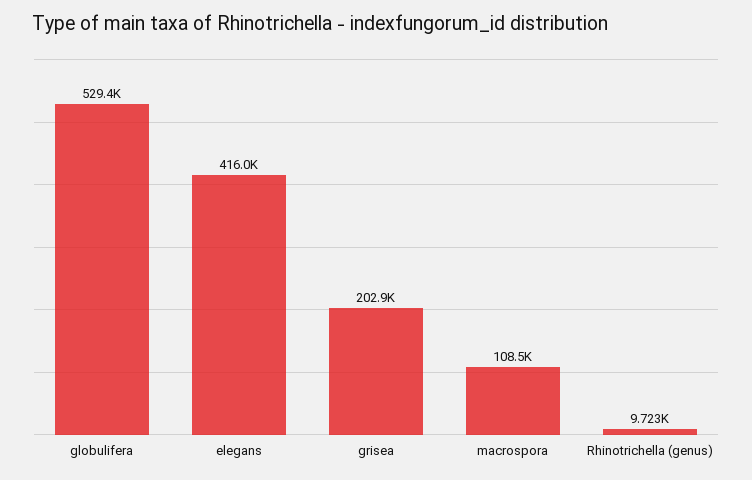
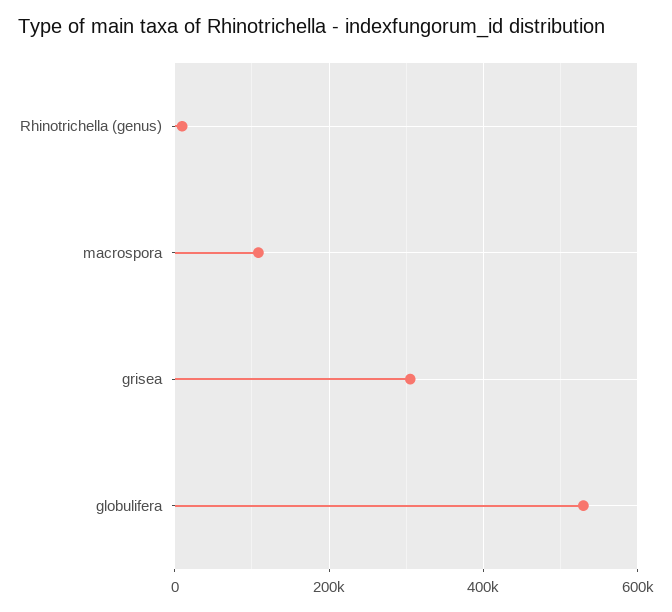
  {
    "globulifera": 529400,
-   "elegans": 416000,
-   "grisea": 202900,
+   "grisea": 300000,
    "macrospora": 108500,
    "Rhinotrichella (genus)": 9723
  }

